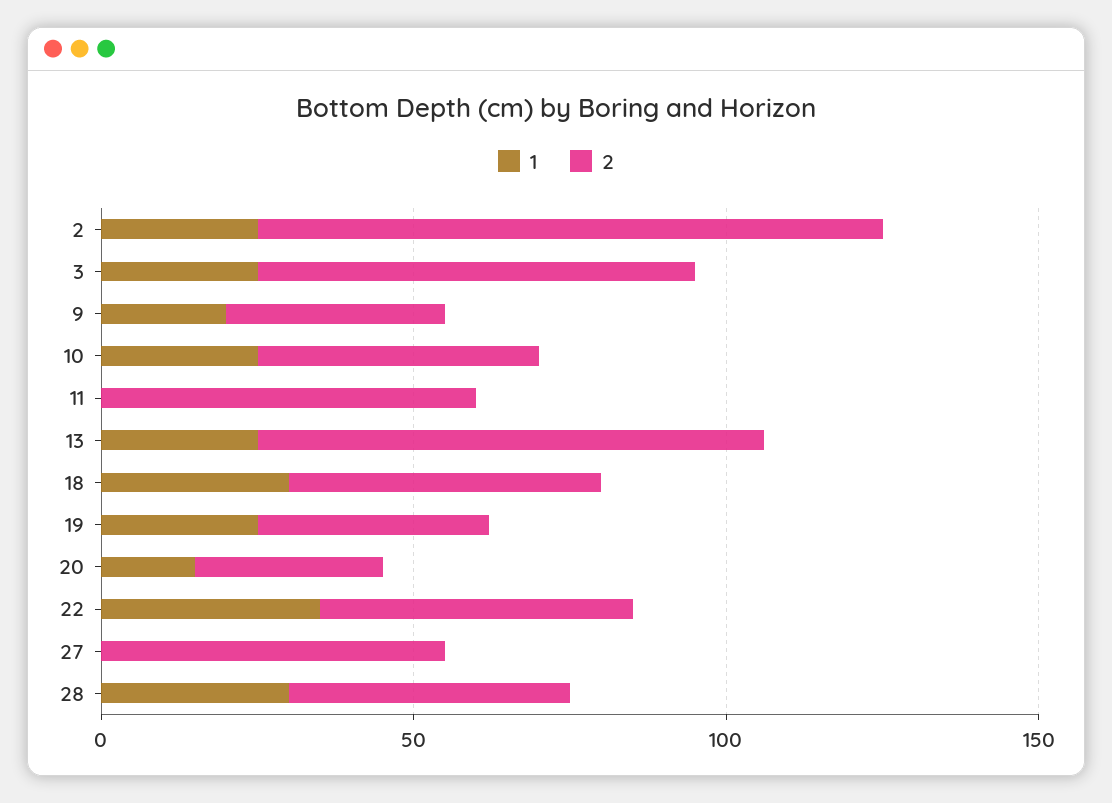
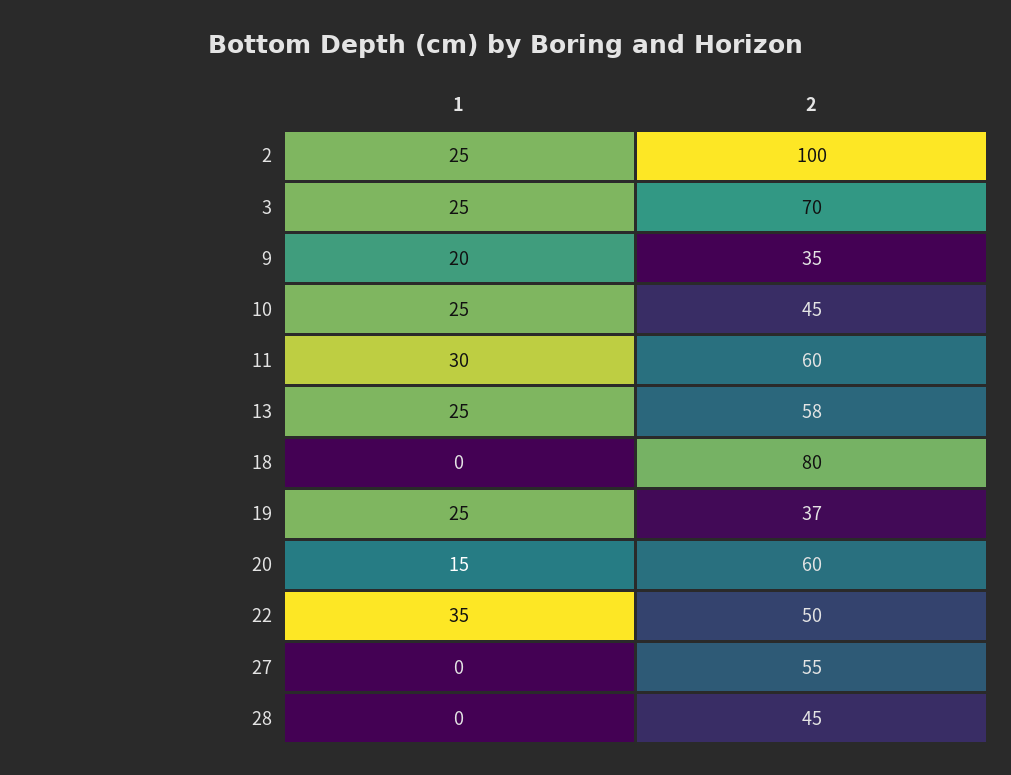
  {
    "1": {
      "2": 25,
      "3": 25,
      "9": 20,
      "10": 25,
-     "11": 0,
+     "11": 30,
      "13": 25,
-     "18": 30,
+     "18": 0,
      "19": 25,
      "20": 15,
      "22": 35,
      "27": 0,
-     "28": 30
+     "28": 0
    },
    "2": {
      "2": 100,
      "3": 70,
      "9": 35,
      "10": 45,
      "11": 60,
-     "13": 80,
+     "13": 58,
-     "18": 50,
+     "18": 80,
      "19": 37,
-     "20": 30,
+     "20": 60,
      "22": 50,
      "27": 55,
      "28": 45
    }
  }

